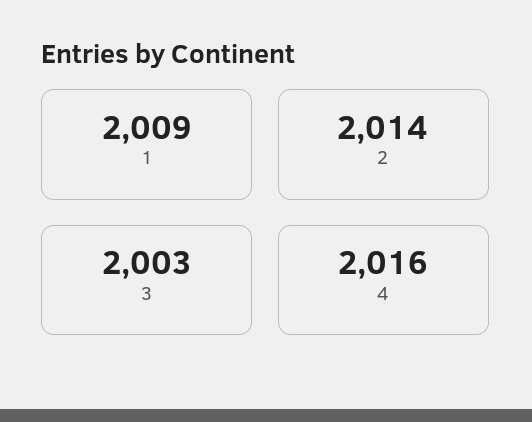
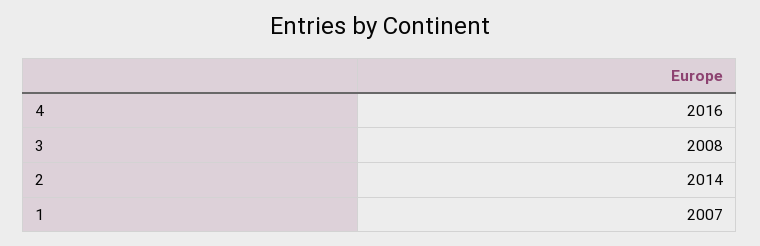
  {
-   "1": 2009,
+   "1": 2007,
    "2": 2014,
-   "3": 2003,
+   "3": 2008,
    "4": 2016
  }

